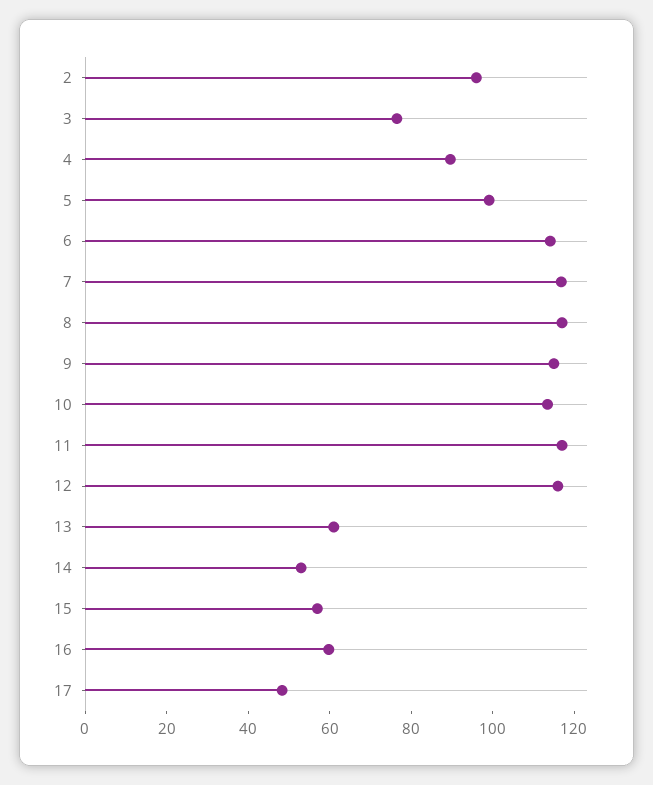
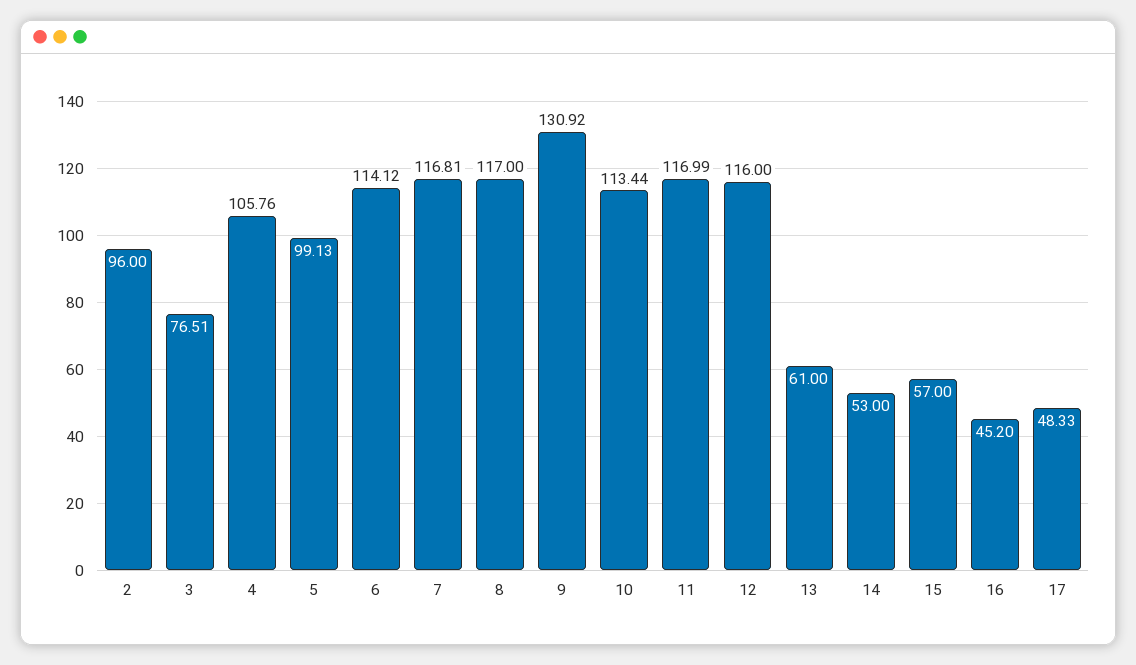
  {
    "2": 96,
    "3": 76.51,
-   "4": 90,
+   "4": 105.76,
    "5": 99.13,
    "6": 114.12,
    "7": 116.81,
    "8": 117,
-   "9": 115,
+   "9": 130.92,
    "10": 113.44,
    "11": 116.99,
    "12": 116,
    "13": 61,
    "14": 53,
    "15": 57,
-   "16": 60,
+   "16": 45.2,
    "17": 48.33
  }

